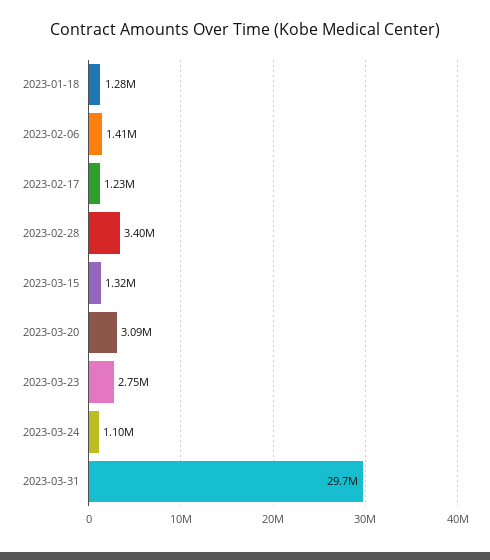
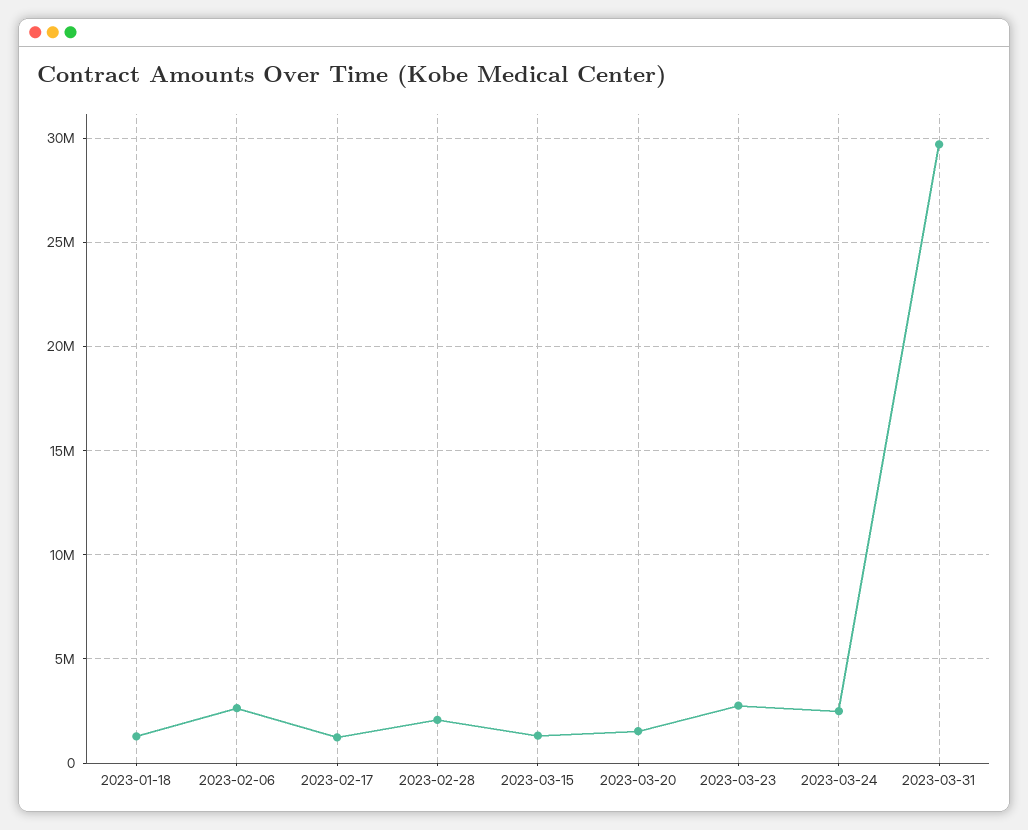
  {
    "2023-01-18": 1280000,
-   "2023-02-06": 1410000,
+   "2023-02-06": 2500000,
    "2023-02-17": 1230000,
-   "2023-02-28": 3400000,
+   "2023-02-28": 2000000,
    "2023-03-15": 1320000,
-   "2023-03-20": 3090000,
+   "2023-03-20": 1500000,
    "2023-03-23": 2750000,
-   "2023-03-24": 1100000,
+   "2023-03-24": 2500000,
    "2023-03-31": 29700000
  }

